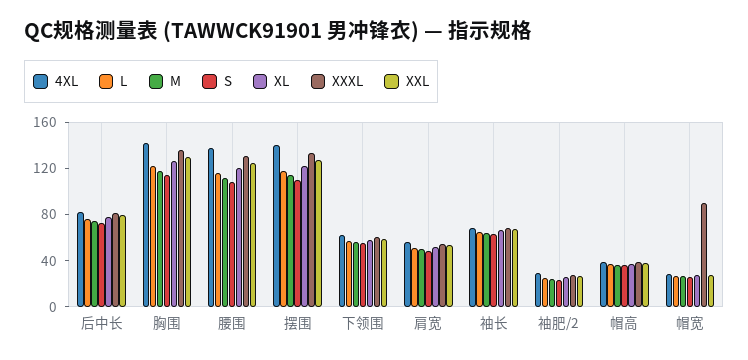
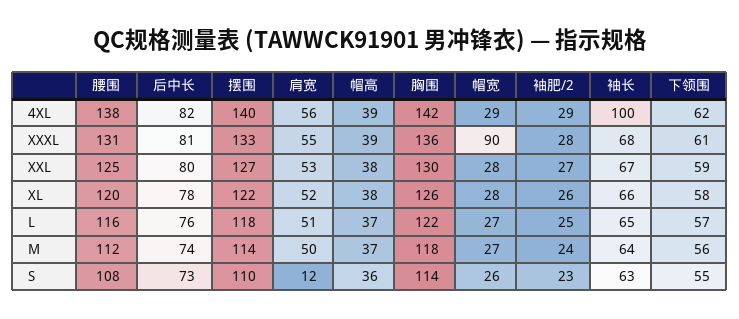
  {
    "4XL": {
      "后中长": 82,
      "胸围": 142,
      "腰围": 138,
      "摆围": 140,
      "下领围": 62,
      "肩宽": 56,
-     "袖长": 70,
+     "袖长": 100,
      "袖肥/2": 29,
      "帽高": 39,
      "帽宽": 29
    },
    "L": {
      "后中长": 76,
      "胸围": 122,
      "腰围": 116,
      "摆围": 118,
      "下领围": 57,
      "肩宽": 51,
      "袖长": 65,
      "袖肥/2": 25,
      "帽高": 37,
      "帽宽": 27
    },
    "M": {
      "后中长": 74,
      "胸围": 118,
      "腰围": 112,
      "摆围": 114,
      "下领围": 56,
      "肩宽": 50,
      "袖长": 64,
      "袖肥/2": 24,
      "帽高": 37,
      "帽宽": 27
    },
    "S": {
      "后中长": 73,
      "胸围": 114,
      "腰围": 108,
      "摆围": 110,
      "下领围": 55,
-     "肩宽": 50,
+     "肩宽": 12,
      "袖长": 63,
      "袖肥/2": 23,
      "帽高": 36,
      "帽宽": 26
    },
    "XL": {
      "后中长": 78,
      "胸围": 126,
      "腰围": 120,
      "摆围": 122,
      "下领围": 58,
      "肩宽": 52,
      "袖长": 66,
      "袖肥/2": 26,
      "帽高": 38,
      "帽宽": 28
    },
    "XXXL": {
      "后中长": 81,
      "胸围": 136,
      "腰围": 131,
      "摆围": 133,
      "下领围": 61,
      "肩宽": 55,
      "袖长": 68,
      "袖肥/2": 28,
      "帽高": 39,
      "帽宽": 90
    },
    "XXL": {
      "后中长": 80,
      "胸围": 130,
      "腰围": 125,
      "摆围": 127,
      "下领围": 59,
      "肩宽": 53,
      "袖长": 67,
      "袖肥/2": 27,
      "帽高": 38,
      "帽宽": 28
    }
  }

